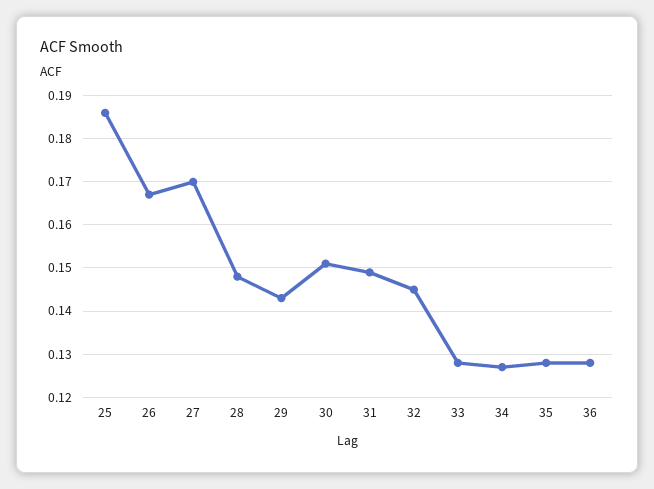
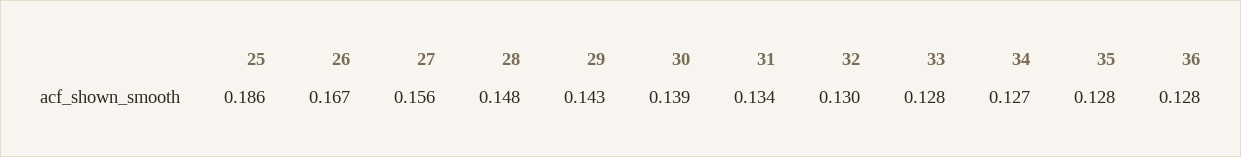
  {
    "25": 0.186,
    "26": 0.167,
-   "27": 0.17,
+   "27": 0.156,
    "28": 0.148,
    "29": 0.143,
-   "30": 0.15,
+   "30": 0.139,
-   "31": 0.15,
+   "31": 0.134,
-   "32": 0.145,
+   "32": 0.13,
    "33": 0.128,
    "34": 0.127,
    "35": 0.128,
    "36": 0.128
  }

